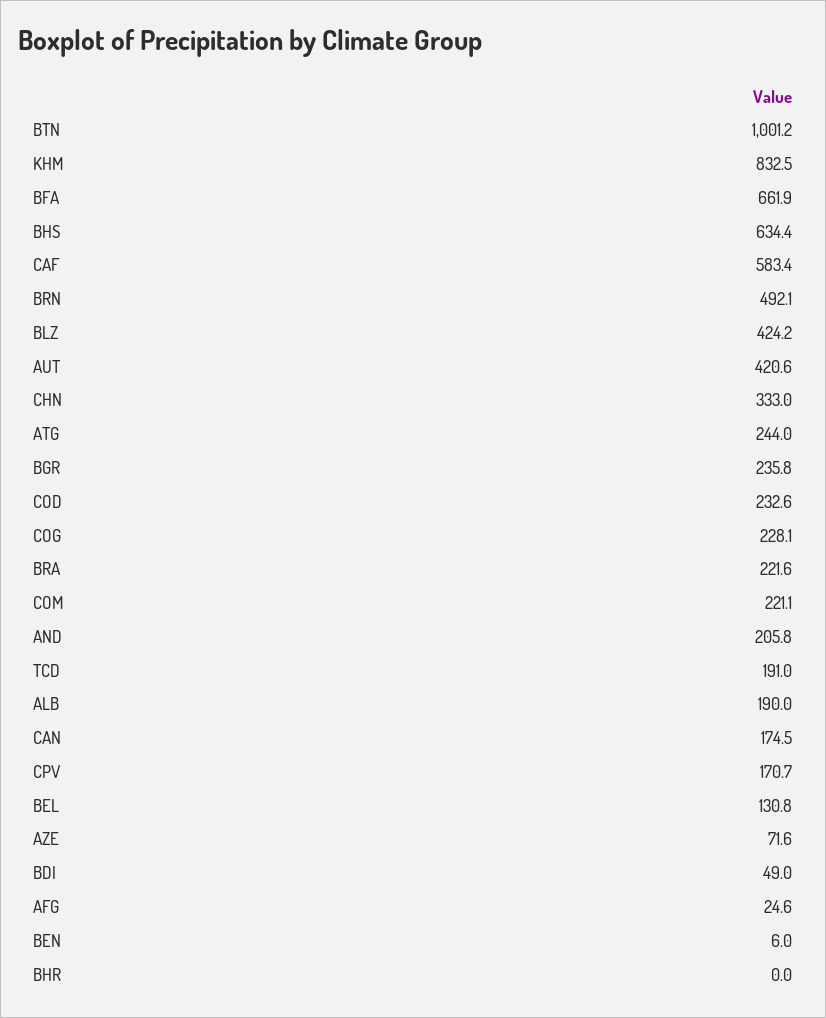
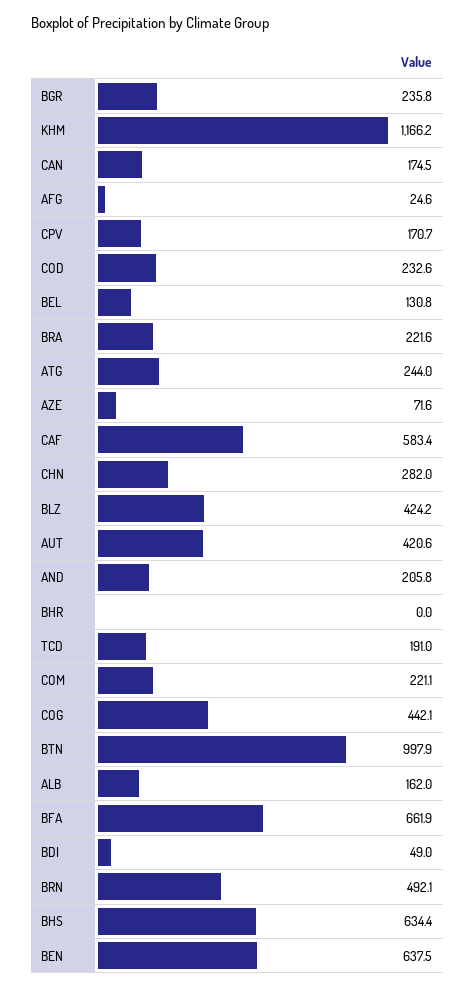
  {
-   "BTN": 1001.2,
+   "BTN": 997.9,
-   "KHM": 832.5,
+   "KHM": 1166.2,
    "BFA": 661.9,
    "BHS": 634.4,
    "CAF": 583.4,
    "BRN": 492.1,
    "BLZ": 424.2,
    "AUT": 420.6,
-   "CHN": 333,
+   "CHN": 282,
    "ATG": 244,
    "BGR": 235.8,
    "COD": 232.6,
-   "COG": 228.1,
+   "COG": 442.1,
    "BRA": 221.6,
    "COM": 221.1,
    "AND": 205.8,
    "TCD": 191,
-   "ALB": 190,
+   "ALB": 162,
    "CAN": 174.5,
    "CPV": 170.7,
    "BEL": 130.8,
    "AZE": 71.6,
    "BDI": 49,
    "AFG": 24.6,
-   "BEN": 6,
+   "BEN": 637.5,
    "BHR": 0
  }

